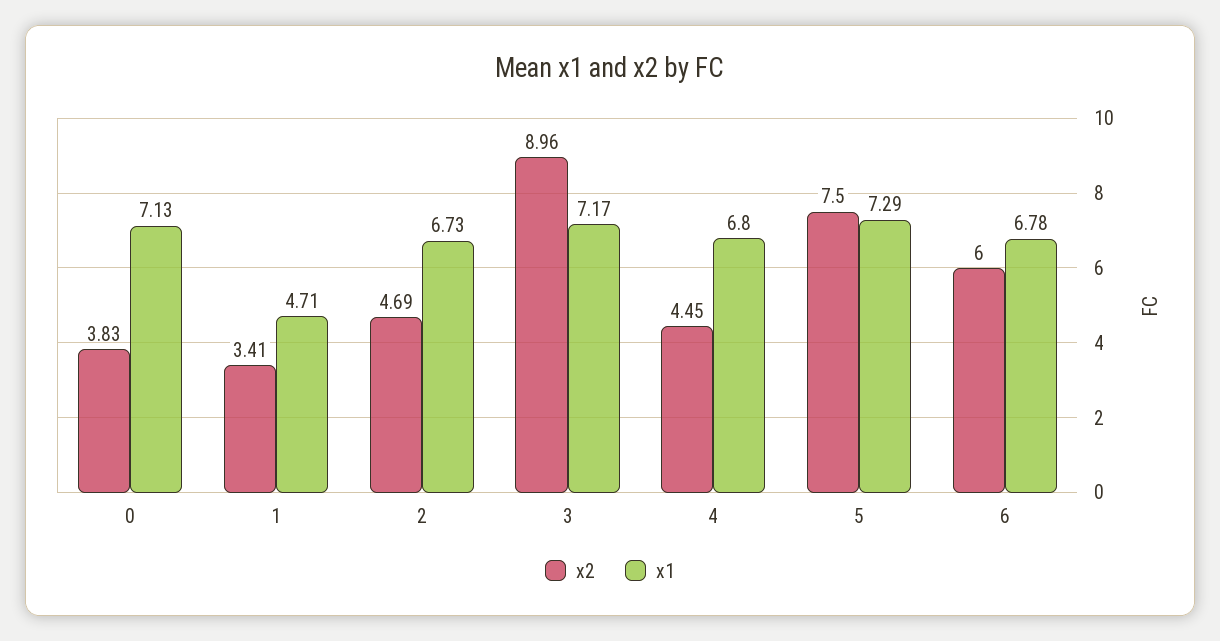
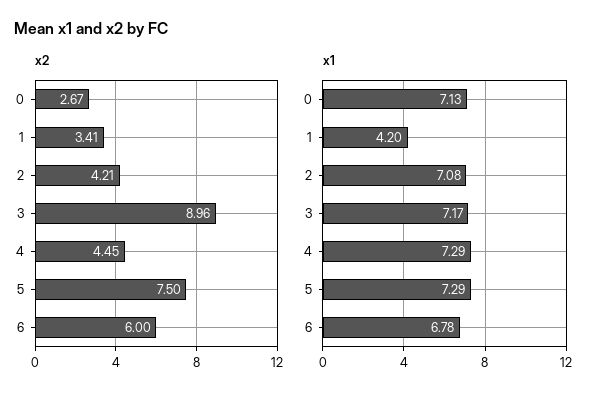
  {
    "x2": {
-     "0": 3.83,
+     "0": 2.67,
      "1": 3.41,
-     "2": 4.69,
+     "2": 4.21,
      "3": 8.96,
      "4": 4.45,
      "5": 7.5,
      "6": 6
    },
    "x1": {
      "0": 7.13,
-     "1": 4.71,
+     "1": 4.2,
-     "2": 6.73,
+     "2": 7.08,
      "3": 7.17,
-     "4": 6.8,
+     "4": 7.29,
      "5": 7.29,
      "6": 6.78
    }
  }

